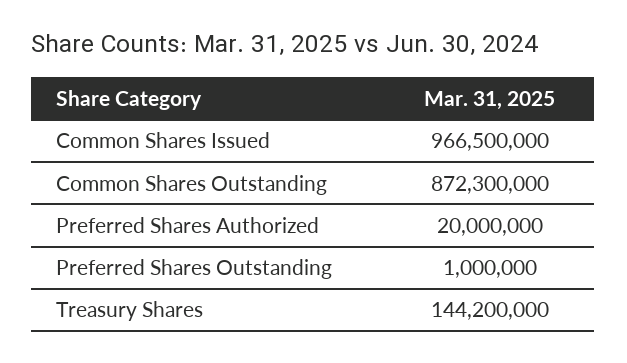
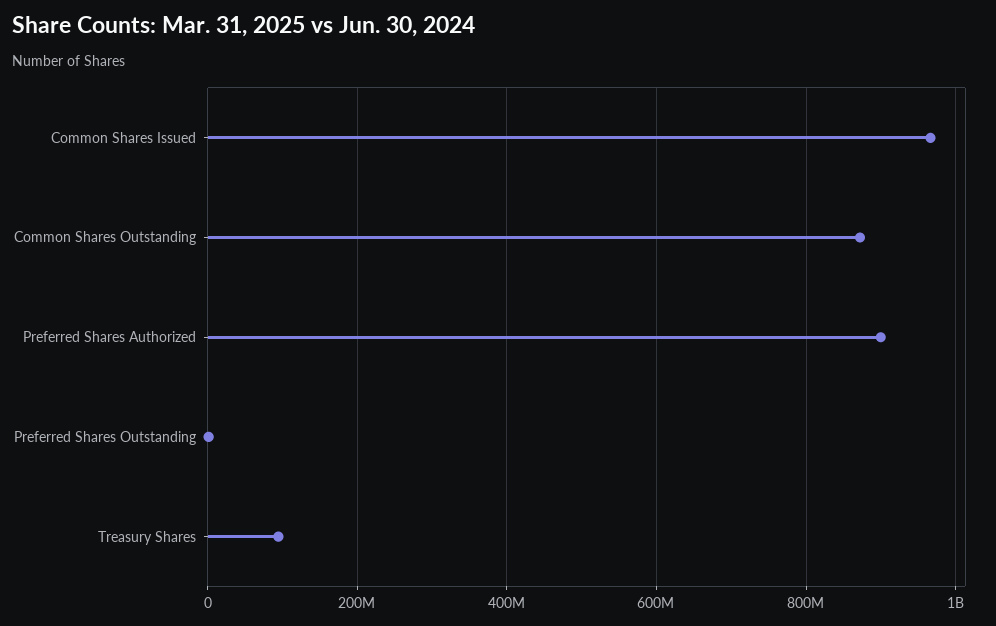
  {
    "Common Shares Issued": 966500000,
    "Common Shares Outstanding": 872300000,
-   "Preferred Shares Authorized": 20000000,
+   "Preferred Shares Authorized": 900000000,
    "Preferred Shares Outstanding": 1000000,
-   "Treasury Shares": 144200000
+   "Treasury Shares": 100000000
  }

